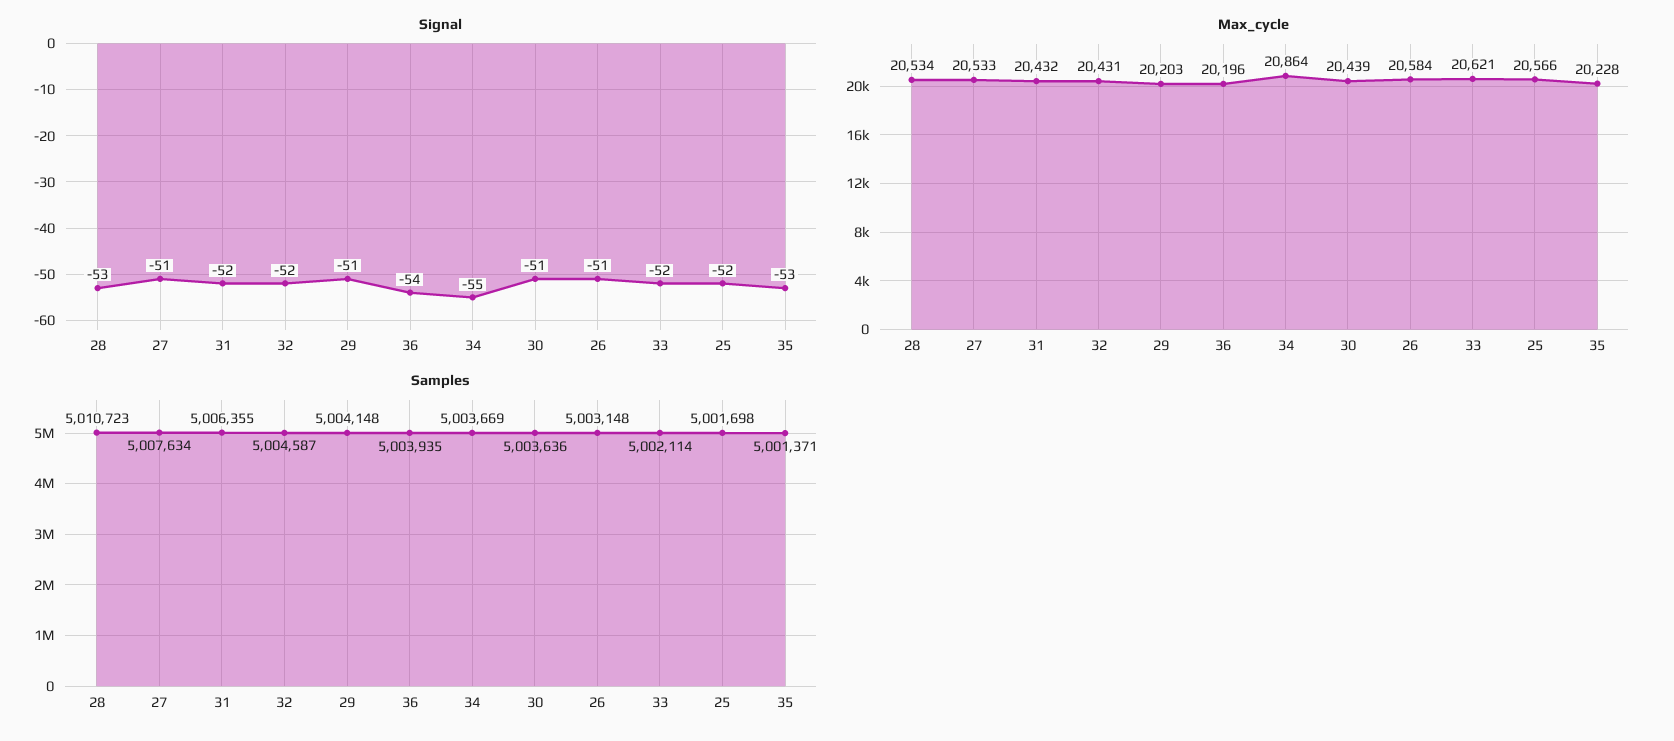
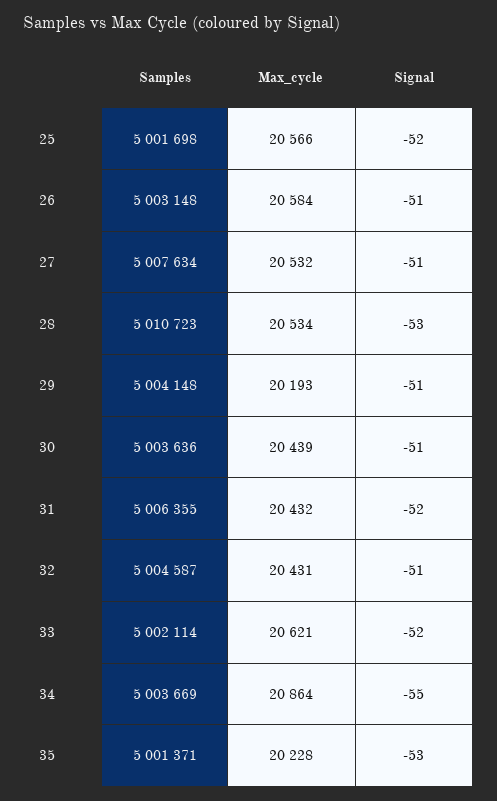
  {
    "Signal": {
      "28": -53,
      "27": -51,
      "31": -52,
-     "32": -52,
+     "32": -51,
      "29": -51,
-     "36": -54,
      "34": -55,
      "30": -51,
      "26": -51,
      "33": -52,
      "25": -52,
      "35": -53
    },
    "Max_cycle": {
      "28": 20534,
-     "27": 20533,
+     "27": 20532,
      "31": 20432,
      "32": 20431,
-     "29": 20203,
+     "29": 20193,
-     "36": 20196,
      "34": 20864,
      "30": 20439,
      "26": 20584,
      "33": 20621,
      "25": 20566,
      "35": 20228
    },
    "Samples": {
      "28": 5010723,
      "27": 5007634,
      "31": 5006355,
      "32": 5004587,
      "29": 5004148,
-     "36": 5003935,
      "34": 5003669,
      "30": 5003636,
      "26": 5003148,
      "33": 5002114,
      "25": 5001698,
      "35": 5001371
    }
  }

